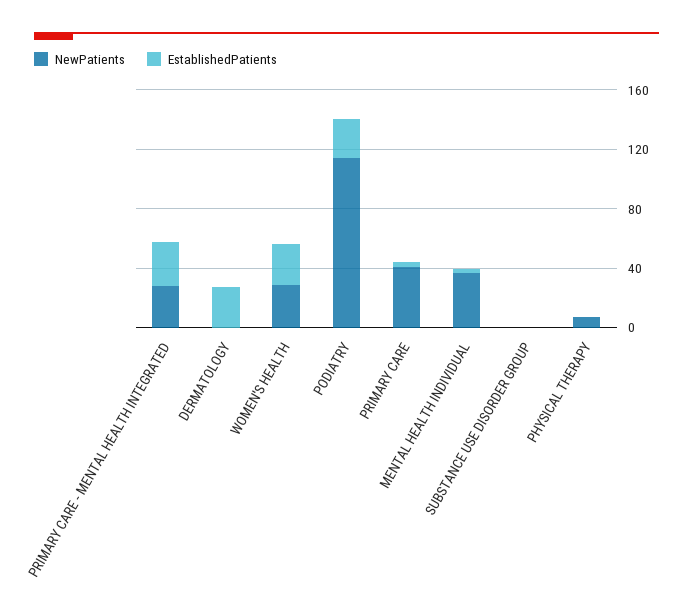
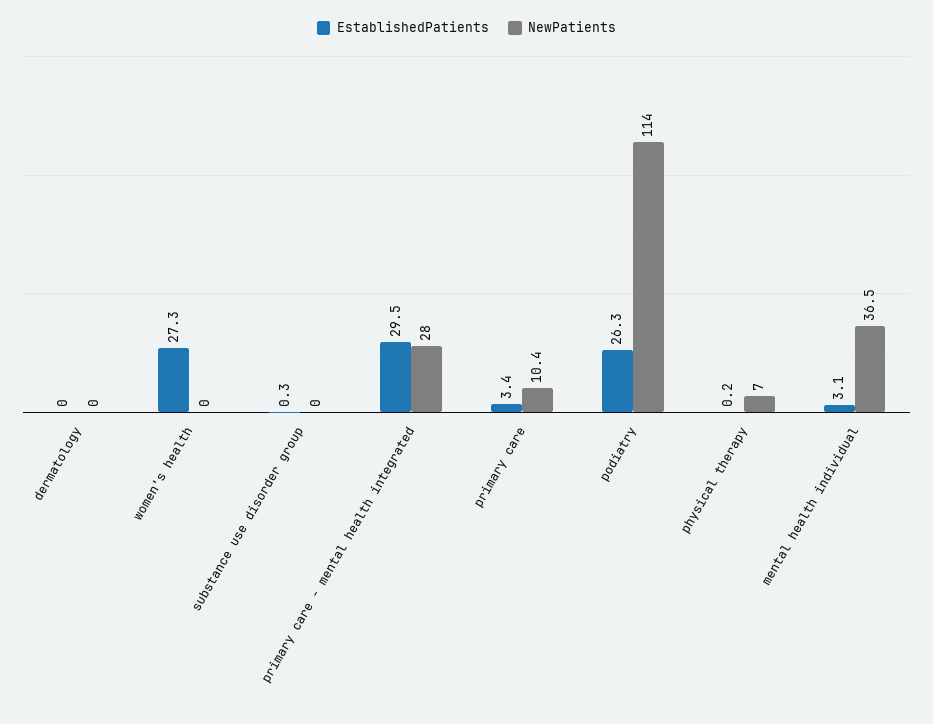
  {
    "NewPatients": {
      "PRIMARY CARE - MENTAL HEALTH INTEGRATED": 28,
      "DERMATOLOGY": 0,
-     "WOMEN'S HEALTH": 30,
+     "WOMEN'S HEALTH": 0,
      "PODIATRY": 114,
-     "PRIMARY CARE": 40,
+     "PRIMARY CARE": 10.4,
      "MENTAL HEALTH INDIVIDUAL": 36.5,
      "SUBSTANCE USE DISORDER GROUP": 0,
      "PHYSICAL THERAPY": 7
    },
    "EstablishedPatients": {
      "PRIMARY CARE - MENTAL HEALTH INTEGRATED": 29.5,
-     "DERMATOLOGY": 30,
+     "DERMATOLOGY": 0,
      "WOMEN'S HEALTH": 27.3,
      "PODIATRY": 26.3,
      "PRIMARY CARE": 3.4,
      "MENTAL HEALTH INDIVIDUAL": 3.1,
      "SUBSTANCE USE DISORDER GROUP": 0.3,
      "PHYSICAL THERAPY": 0.2
    }
  }

